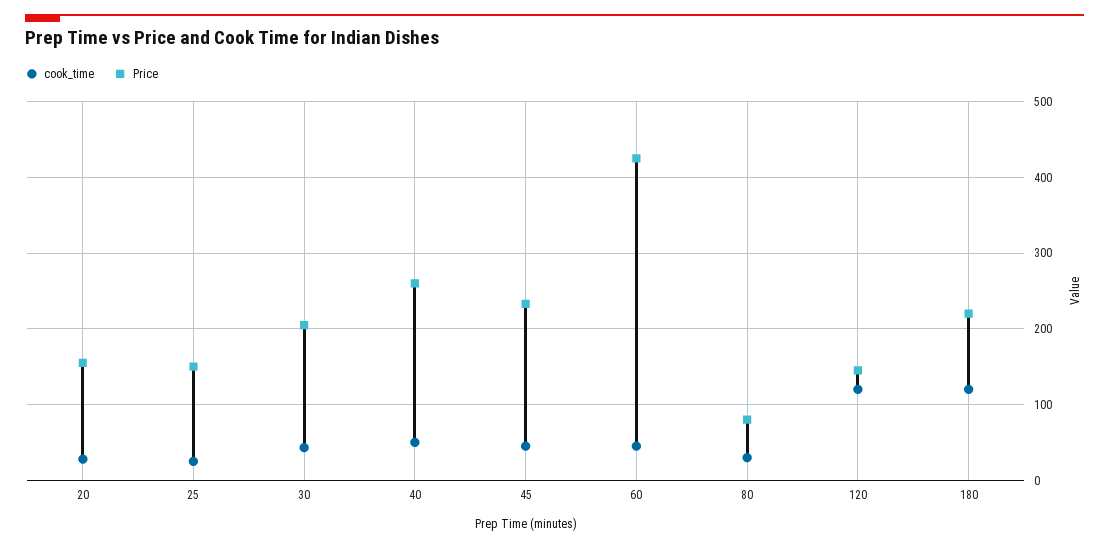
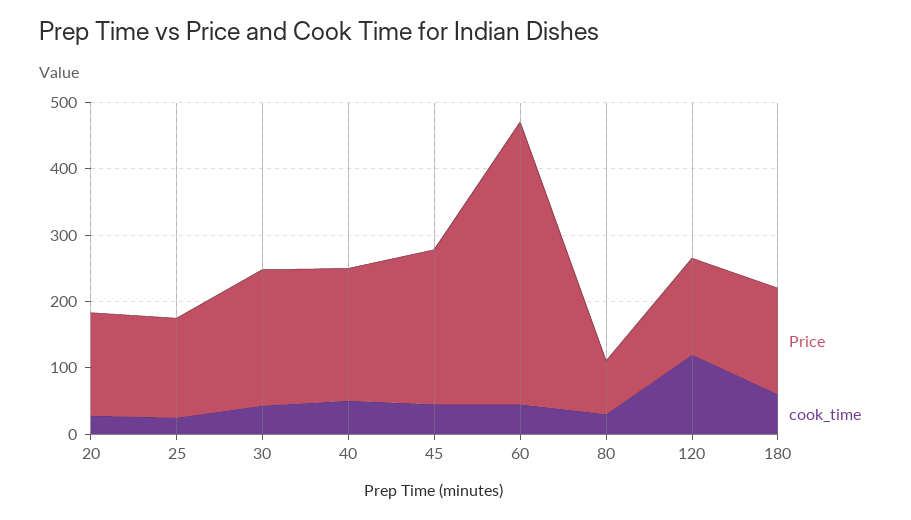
  {
    "cook_time": {
      "20": 30,
      "25": 30,
      "30": 40,
      "40": 50,
      "45": 50,
      "60": 50,
      "80": 30,
      "120": 120,
-     "180": 120
+     "180": 60
    },
    "Price": {
      "20": 160,
      "25": 150,
      "30": 210,
-     "40": 260,
+     "40": 200,
      "45": 230,
      "60": 430,
      "80": 80,
      "120": 150,
-     "180": 220
+     "180": 160
    }
  }

